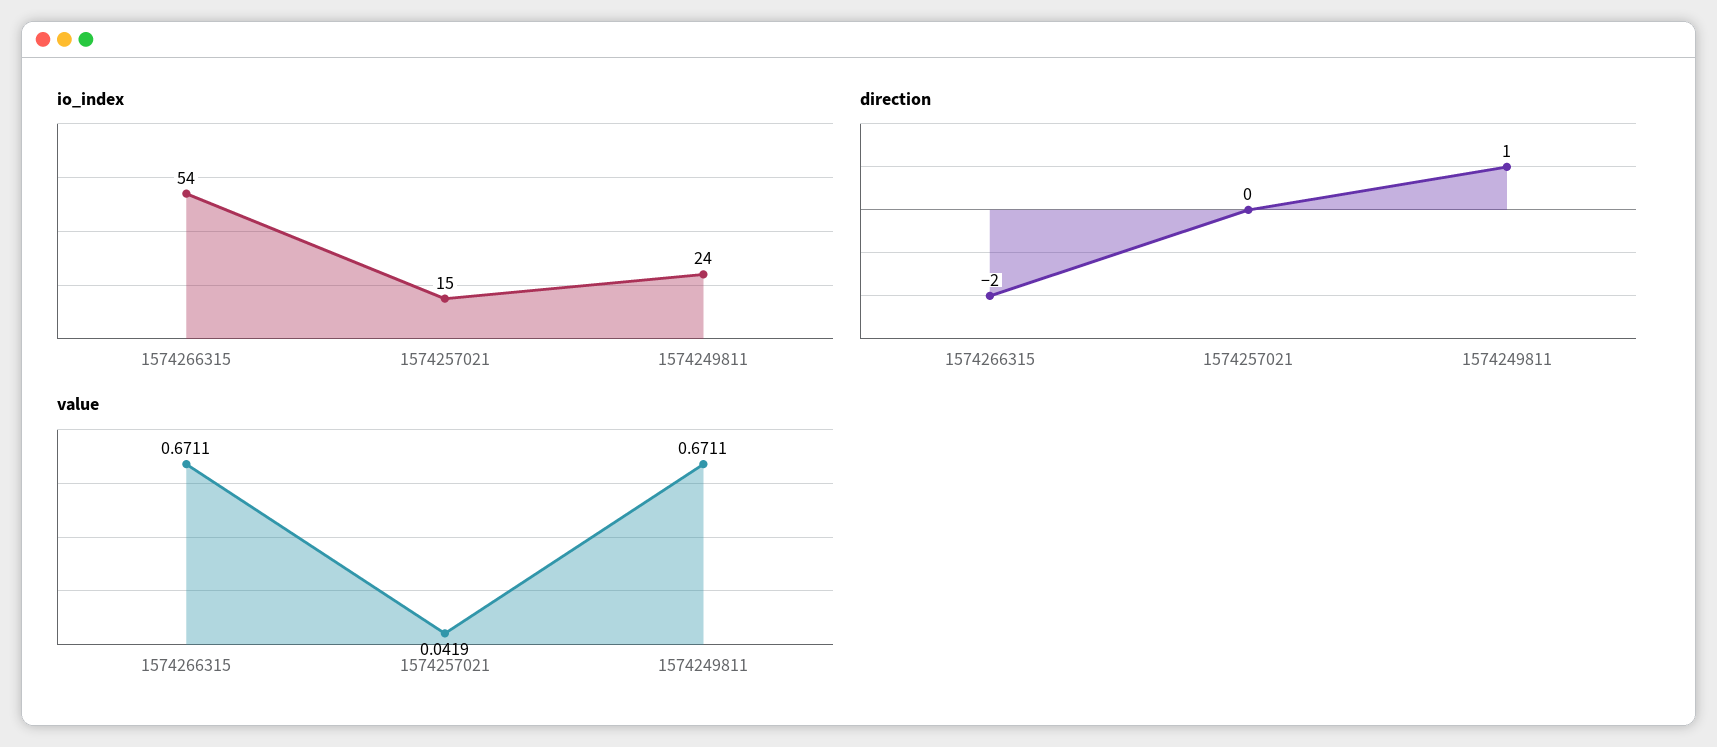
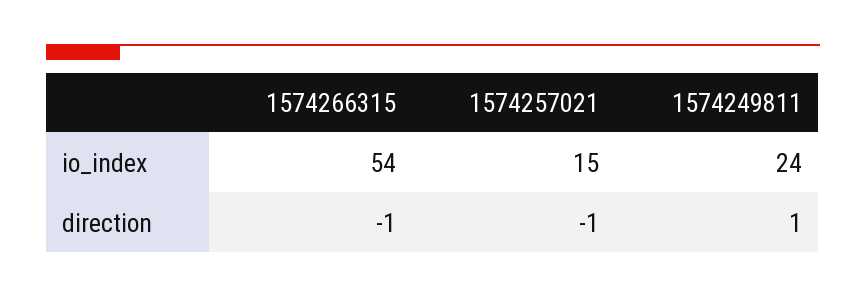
  {
    "io_index": {
      "1574266315": 54,
      "1574257021": 15,
      "1574249811": 24
    },
    "direction": {
-     "1574266315": -2,
+     "1574266315": -1,
-     "1574257021": 0,
+     "1574257021": -1,
      "1574249811": 1
-   },
+   }
-   "value": {
-     "1574266315": 0.6711,
-     "1574257021": 0.0419,
-     "1574249811": 0.6711
-   }
  }

